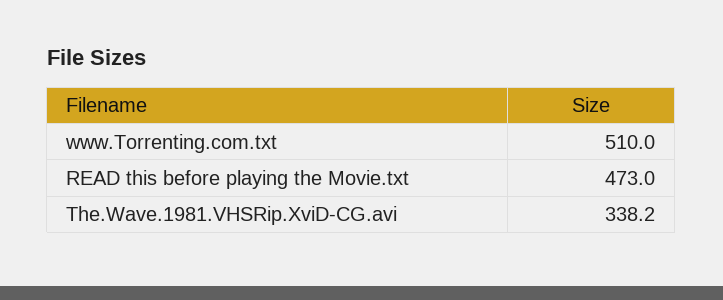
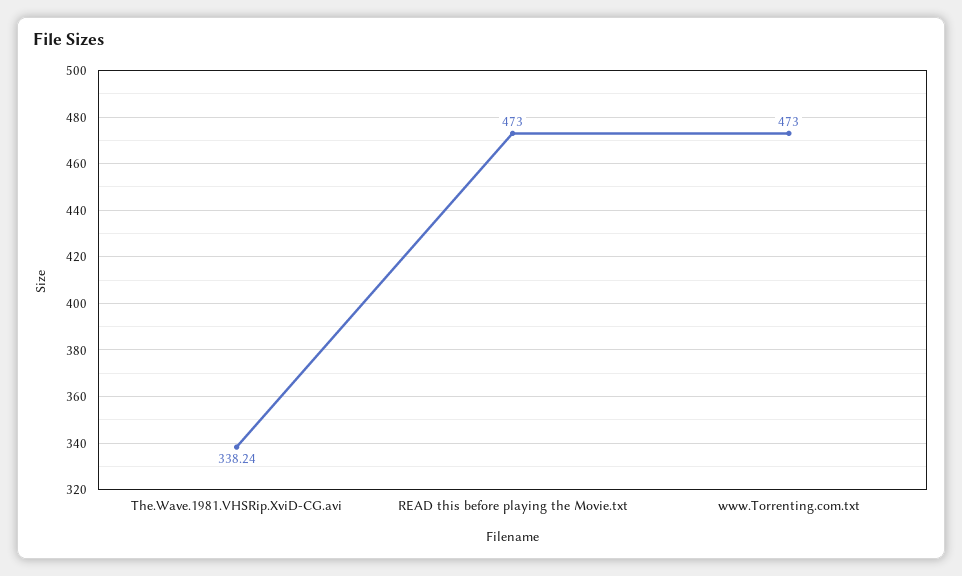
  {
-   "www.Torrenting.com.txt": 510,
+   "www.Torrenting.com.txt": 473,
    "READ this before playing the Movie.txt": 473,
    "The.Wave.1981.VHSRip.XviD-CG.avi": 338.24
  }

